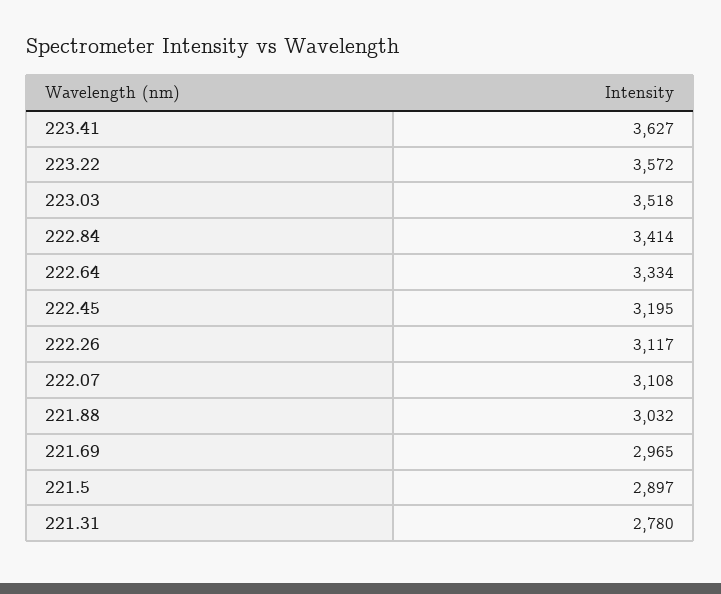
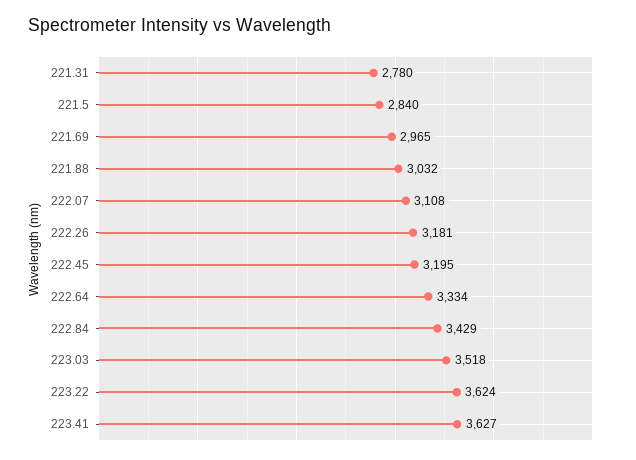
  {
    "223.41": 3627,
-   "223.22": 3572,
+   "223.22": 3624,
    "223.03": 3518,
-   "222.84": 3414,
+   "222.84": 3429,
    "222.64": 3334,
    "222.45": 3195,
-   "222.26": 3117,
+   "222.26": 3181,
    "222.07": 3108,
    "221.88": 3032,
    "221.69": 2965,
-   "221.5": 2897,
+   "221.5": 2840,
    "221.31": 2780
  }

